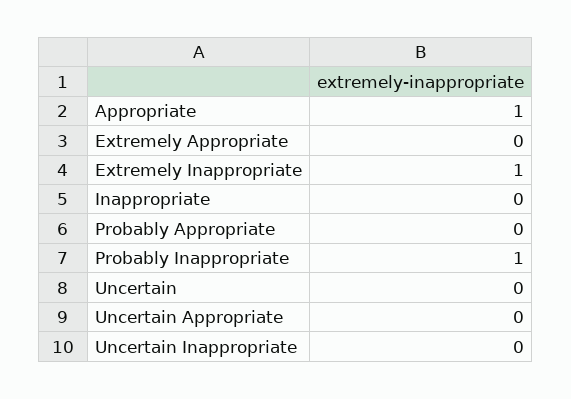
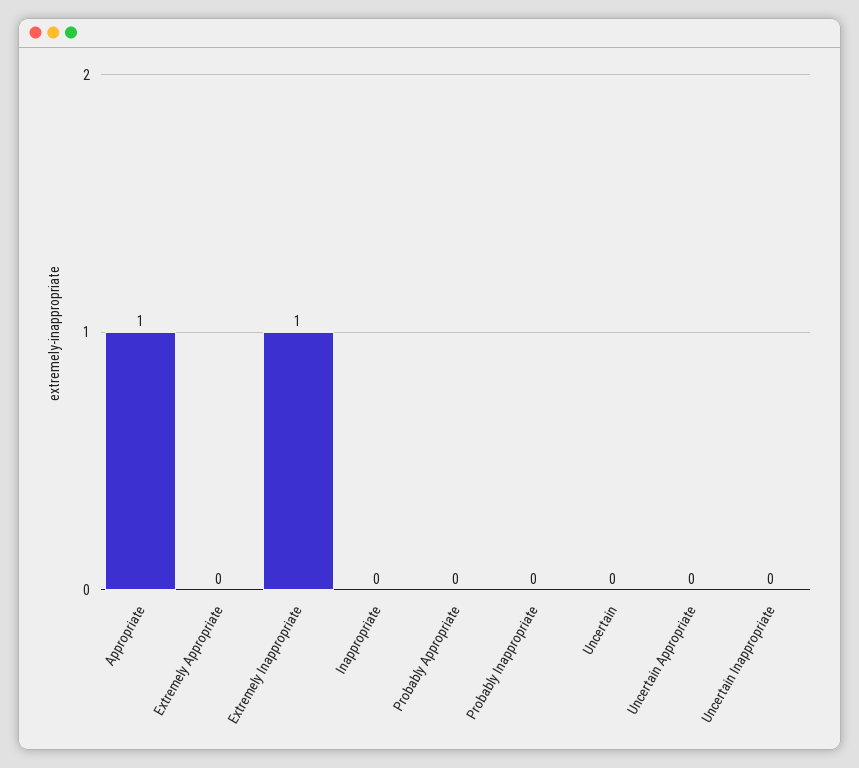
  {
    "Appropriate": 1,
    "Extremely Appropriate": 0,
    "Extremely Inappropriate": 1,
    "Inappropriate": 0,
    "Probably Appropriate": 0,
-   "Probably Inappropriate": 1,
+   "Probably Inappropriate": 0,
    "Uncertain": 0,
    "Uncertain Appropriate": 0,
    "Uncertain Inappropriate": 0
  }

